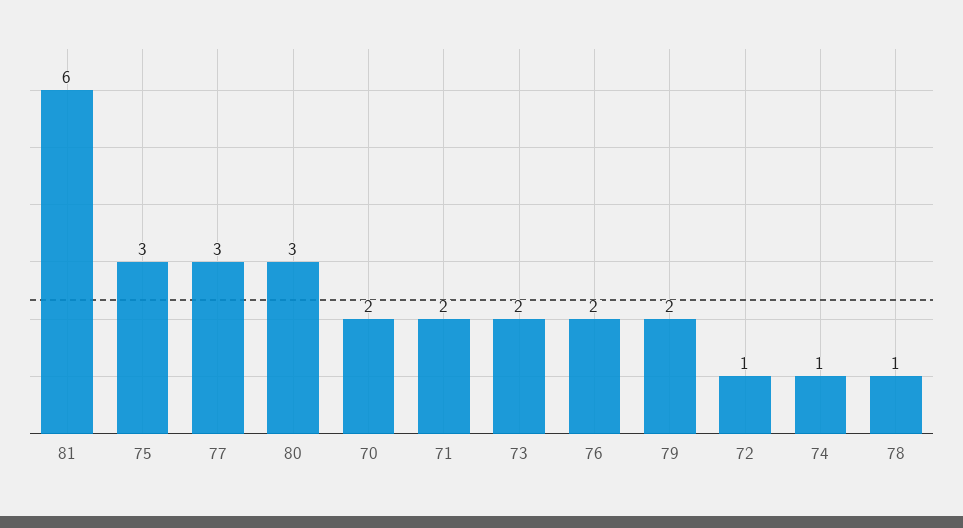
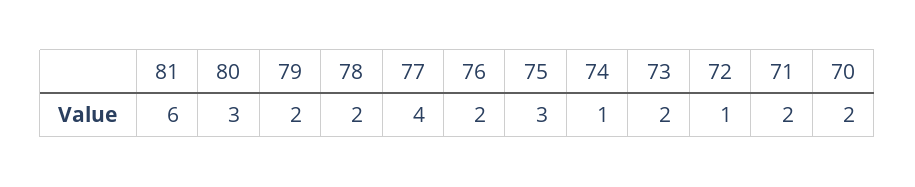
  {
    "81": 6,
    "75": 3,
-   "77": 3,
+   "77": 4,
    "80": 3,
    "70": 2,
    "71": 2,
    "73": 2,
    "76": 2,
    "79": 2,
    "72": 1,
    "74": 1,
-   "78": 1
+   "78": 2
  }

